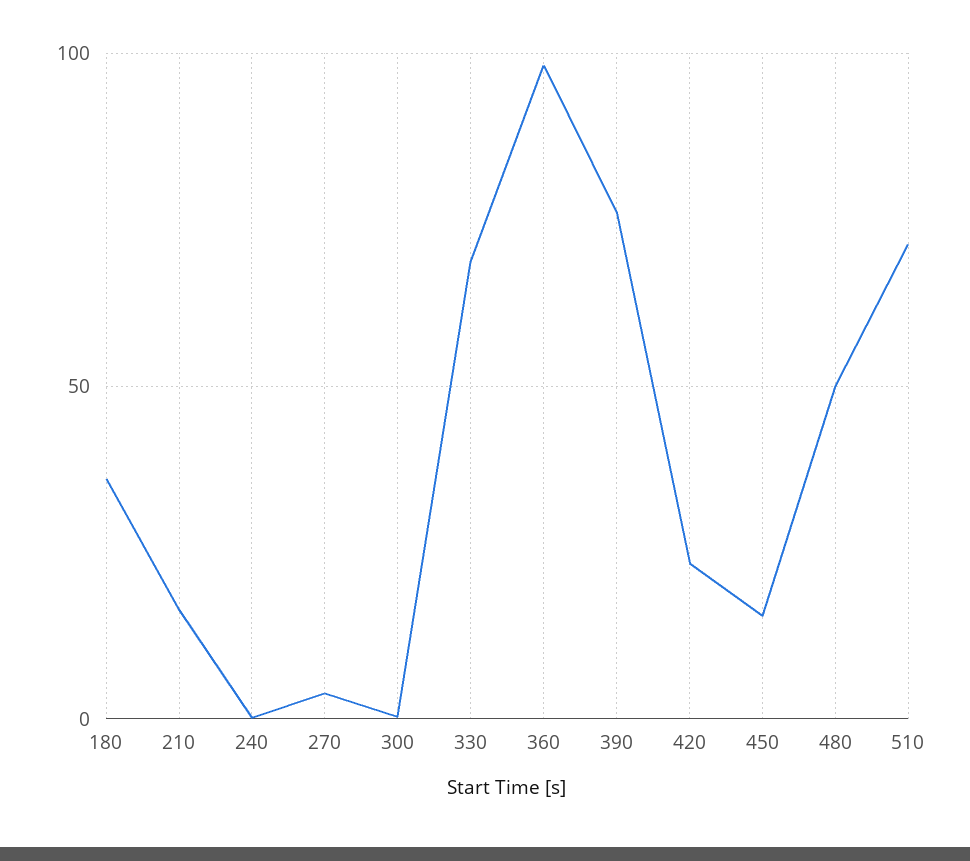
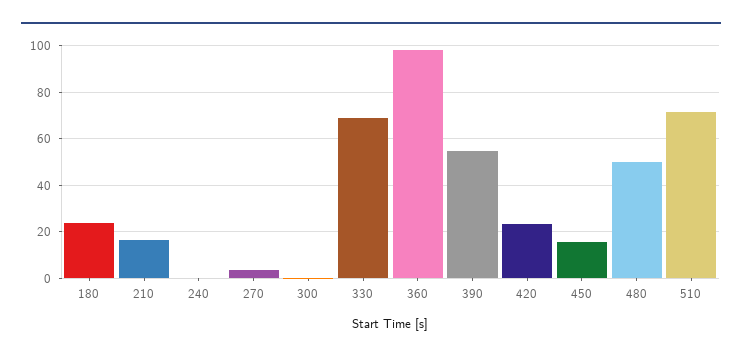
  {
-   "180": 35,
+   "180": 25,
    "210": 15,
    "240": 0,
    "270": 5,
    "300": 0,
    "330": 70,
    "360": 100,
-   "390": 75,
+   "390": 55,
    "420": 25,
    "450": 15,
    "480": 50,
    "510": 70
  }

